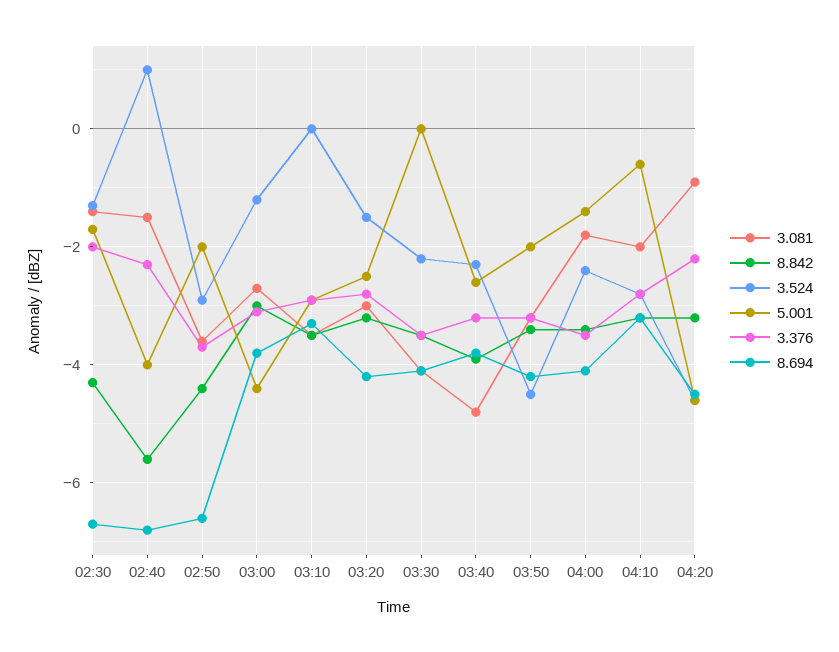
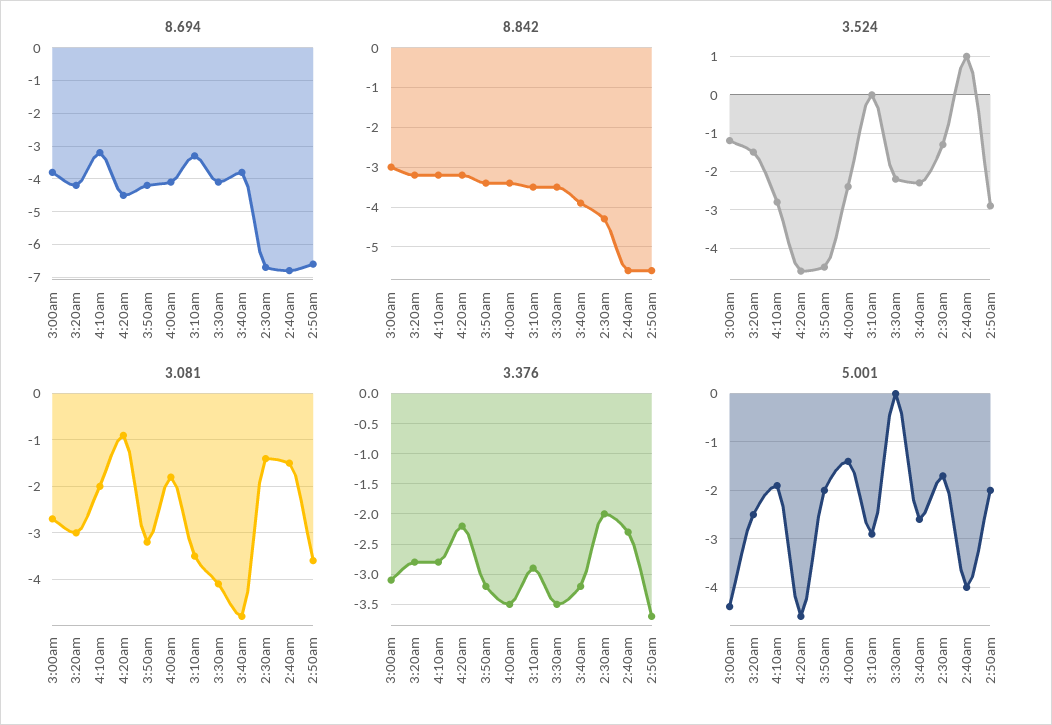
  {
    "3.081": {
      "02:30": -1.5,
      "02:40": -1.5,
      "02:50": -3.5,
      "03:00": -2.5,
      "03:10": -3.5,
      "03:20": -3,
      "03:30": -4,
      "03:40": -5,
      "03:50": -3,
      "04:00": -2,
      "04:10": -2,
      "04:20": -1
    },
    "8.842": {
      "02:30": -4.5,
      "02:40": -5.5,
-     "02:50": -4.5,
+     "02:50": -5.5,
      "03:00": -3,
      "03:10": -3.5,
      "03:20": -3,
      "03:30": -3.5,
      "03:40": -4,
      "03:50": -3.5,
      "04:00": -3.5,
      "04:10": -3,
      "04:20": -3
    },
    "3.524": {
      "02:30": -1.5,
      "02:40": 1,
      "02:50": -3,
      "03:00": -1,
      "03:10": 0,
      "03:20": -1.5,
      "03:30": -2,
      "03:40": -2.5,
      "03:50": -4.5,
      "04:00": -2.5,
      "04:10": -3,
      "04:20": -4.5
    },
    "5.001": {
      "02:30": -1.5,
      "02:40": -4,
      "02:50": -2,
      "03:00": -4.5,
      "03:10": -3,
      "03:20": -2.5,
      "03:30": 0,
      "03:40": -2.5,
      "03:50": -2,
      "04:00": -1.5,
-     "04:10": -0.5,
+     "04:10": -2,
      "04:20": -4.5
    },
    "3.376": {
      "02:30": -2,
      "02:40": -2.3,
      "02:50": -3.7,
      "03:00": -3.1,
      "03:10": -2.9,
      "03:20": -2.8,
      "03:30": -3.5,
      "03:40": -3.2,
      "03:50": -3.2,
      "04:00": -3.5,
      "04:10": -2.8,
      "04:20": -2.2
    },
    "8.694": {
      "02:30": -6.5,
      "02:40": -7,
      "02:50": -6.5,
      "03:00": -4,
      "03:10": -3.5,
      "03:20": -4,
      "03:30": -4,
      "03:40": -4,
      "03:50": -4,
      "04:00": -4,
      "04:10": -3,
      "04:20": -4.5
    }
  }

